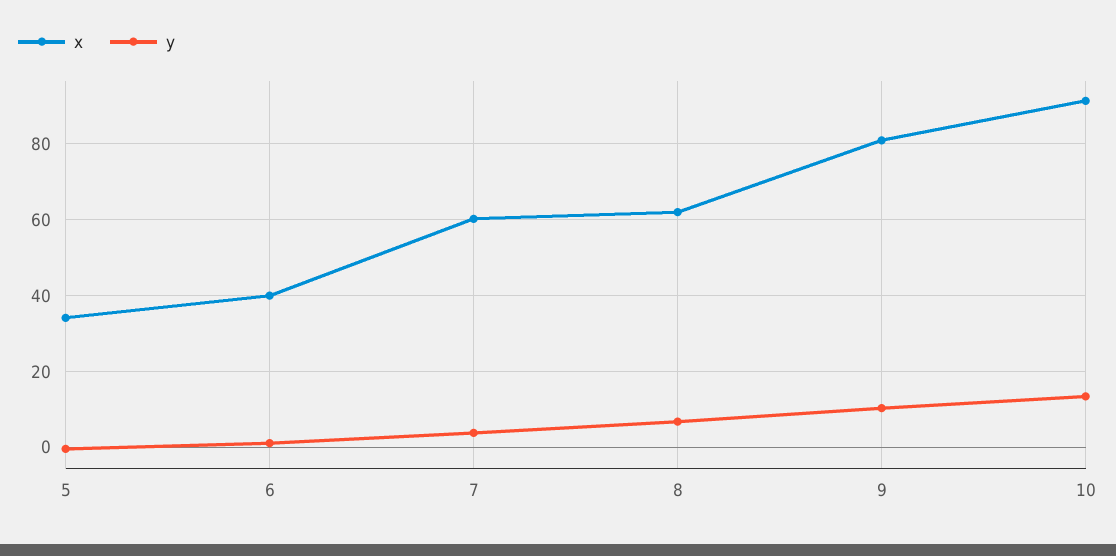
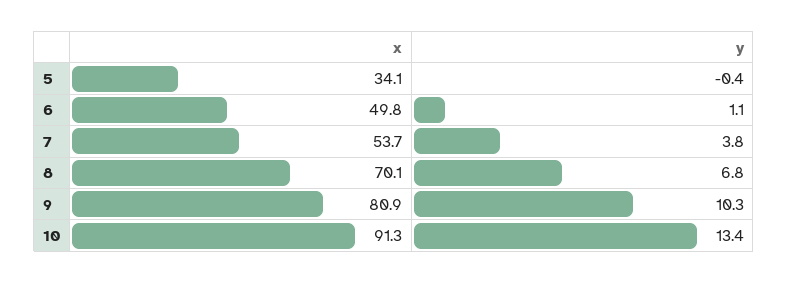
  {
    "x": {
      "5": 34.1,
-     "6": 40,
+     "6": 49.8,
-     "7": 60,
+     "7": 53.7,
-     "8": 62,
+     "8": 70.1,
      "9": 80.9,
      "10": 91.3
    },
    "y": {
      "5": -0.4,
      "6": 1.1,
      "7": 3.8,
      "8": 6.8,
      "9": 10.3,
      "10": 13.4
    }
  }

